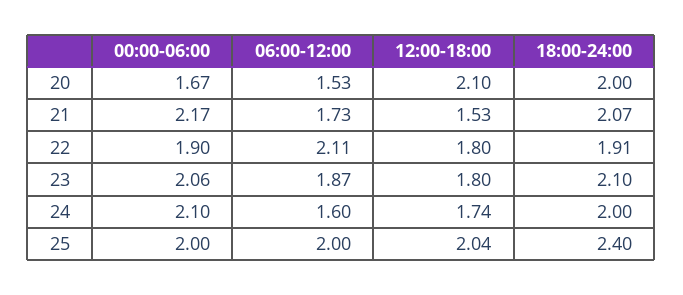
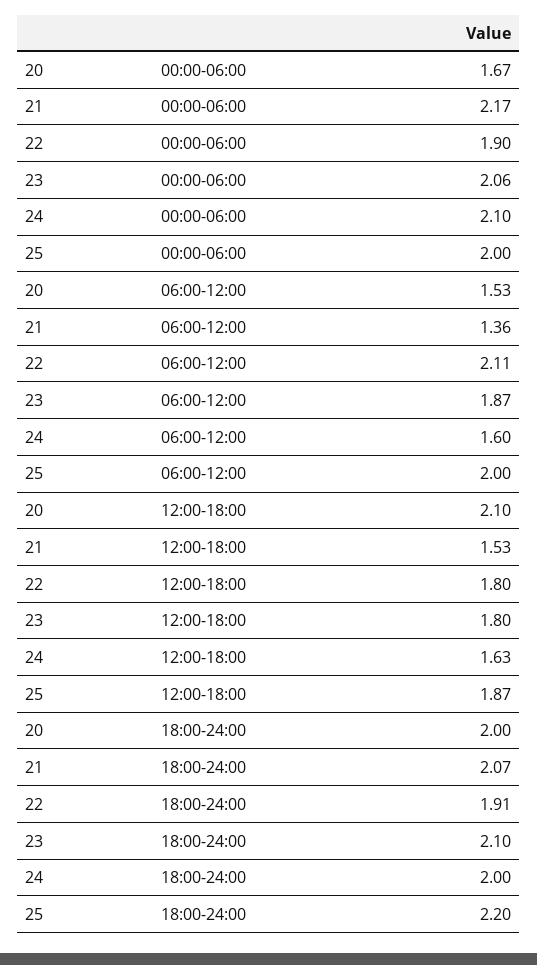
  {
    "00:00-06:00": {
      "20": 1.67,
      "21": 2.17,
      "22": 1.9,
      "23": 2.06,
      "24": 2.1,
      "25": 2
    },
    "06:00-12:00": {
      "20": 1.53,
-     "21": 1.73,
+     "21": 1.36,
      "22": 2.11,
      "23": 1.87,
      "24": 1.6,
      "25": 2
    },
    "12:00-18:00": {
      "20": 2.1,
      "21": 1.53,
      "22": 1.8,
      "23": 1.8,
-     "24": 1.74,
+     "24": 1.63,
-     "25": 2.04
+     "25": 1.87
    },
    "18:00-24:00": {
      "20": 2,
      "21": 2.07,
      "22": 1.91,
      "23": 2.1,
      "24": 2,
-     "25": 2.4
+     "25": 2.2
    }
  }

